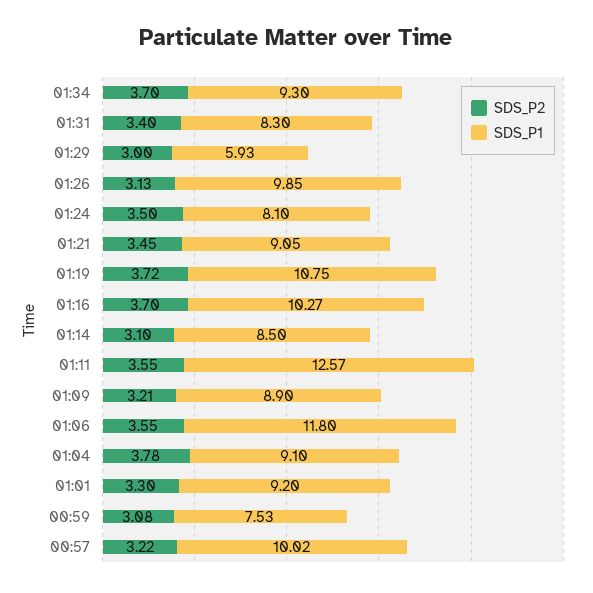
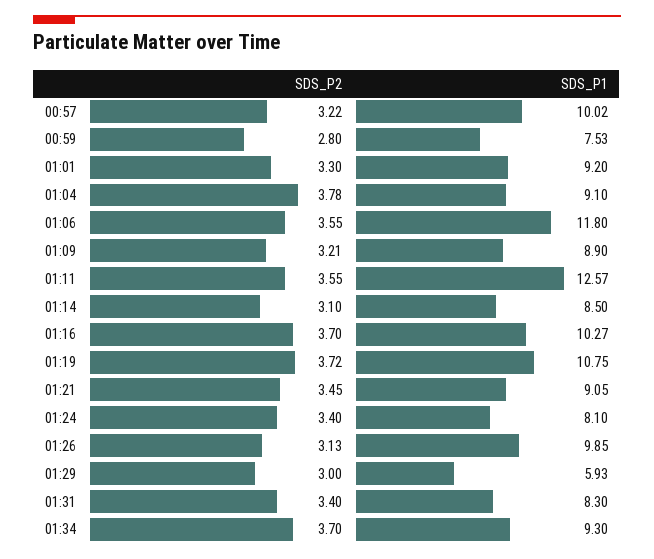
  {
    "SDS_P2": {
      "01:34": 3.7,
      "01:31": 3.4,
      "01:29": 3,
      "01:26": 3.13,
-     "01:24": 3.5,
+     "01:24": 3.4,
      "01:21": 3.45,
      "01:19": 3.72,
      "01:16": 3.7,
      "01:14": 3.1,
      "01:11": 3.55,
      "01:09": 3.21,
      "01:06": 3.55,
      "01:04": 3.78,
      "01:01": 3.3,
-     "00:59": 3.08,
+     "00:59": 2.8,
      "00:57": 3.22
    },
    "SDS_P1": {
      "01:34": 9.3,
      "01:31": 8.3,
      "01:29": 5.93,
      "01:26": 9.85,
      "01:24": 8.1,
      "01:21": 9.05,
      "01:19": 10.75,
      "01:16": 10.27,
      "01:14": 8.5,
      "01:11": 12.57,
      "01:09": 8.9,
      "01:06": 11.8,
      "01:04": 9.1,
      "01:01": 9.2,
      "00:59": 7.53,
      "00:57": 10.02
    }
  }

